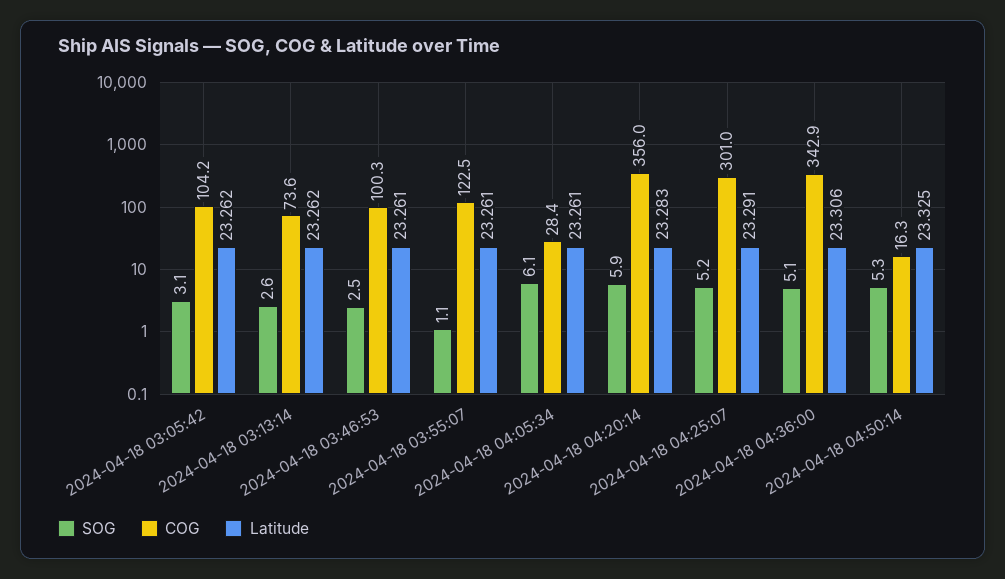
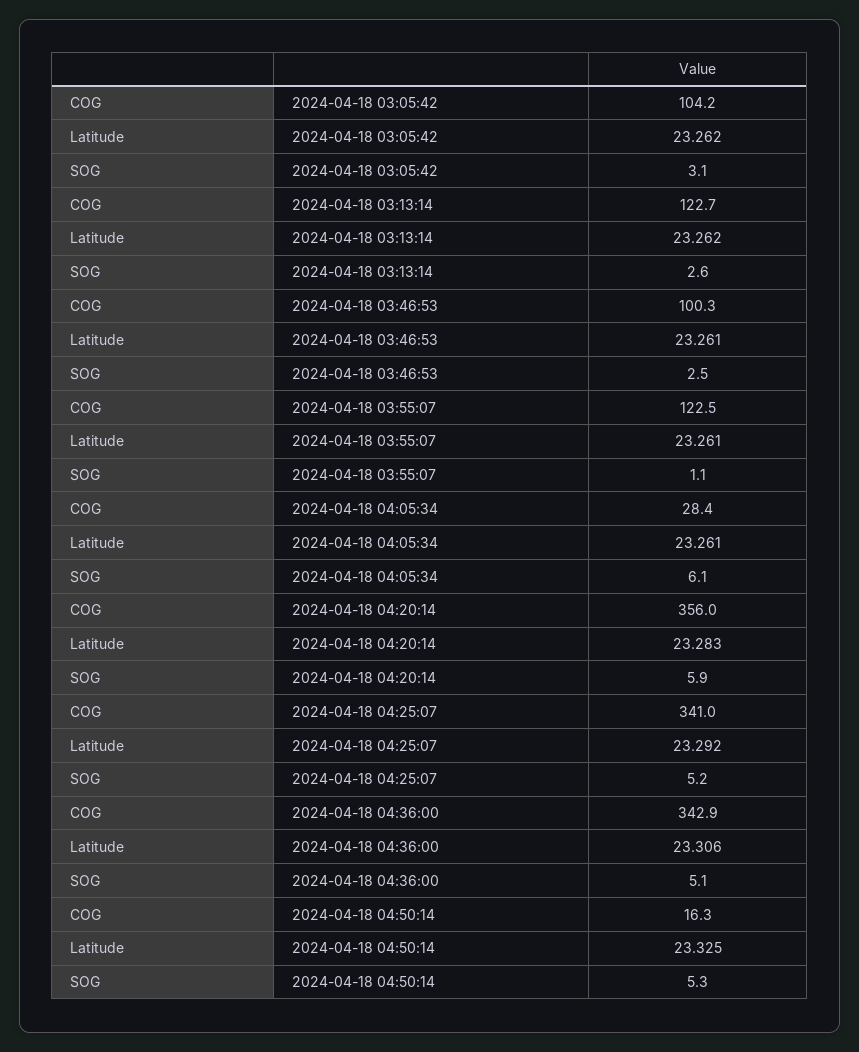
  {
    "SOG": {
      "2024-04-18 03:05:42": 3.1,
      "2024-04-18 03:13:14": 2.6,
      "2024-04-18 03:46:53": 2.5,
      "2024-04-18 03:55:07": 1.1,
      "2024-04-18 04:05:34": 6.1,
      "2024-04-18 04:20:14": 5.9,
      "2024-04-18 04:25:07": 5.2,
      "2024-04-18 04:36:00": 5.1,
      "2024-04-18 04:50:14": 5.3
    },
    "COG": {
      "2024-04-18 03:05:42": 104.2,
-     "2024-04-18 03:13:14": 73.6,
+     "2024-04-18 03:13:14": 122.7,
      "2024-04-18 03:46:53": 100.3,
      "2024-04-18 03:55:07": 122.5,
      "2024-04-18 04:05:34": 28.4,
      "2024-04-18 04:20:14": 356,
-     "2024-04-18 04:25:07": 301,
+     "2024-04-18 04:25:07": 341,
      "2024-04-18 04:36:00": 342.9,
      "2024-04-18 04:50:14": 16.3
    },
    "Latitude": {
      "2024-04-18 03:05:42": 23.262,
      "2024-04-18 03:13:14": 23.262,
      "2024-04-18 03:46:53": 23.261,
      "2024-04-18 03:55:07": 23.261,
      "2024-04-18 04:05:34": 23.261,
      "2024-04-18 04:20:14": 23.283,
-     "2024-04-18 04:25:07": 23.291,
+     "2024-04-18 04:25:07": 23.292,
      "2024-04-18 04:36:00": 23.306,
      "2024-04-18 04:50:14": 23.325
    }
  }

